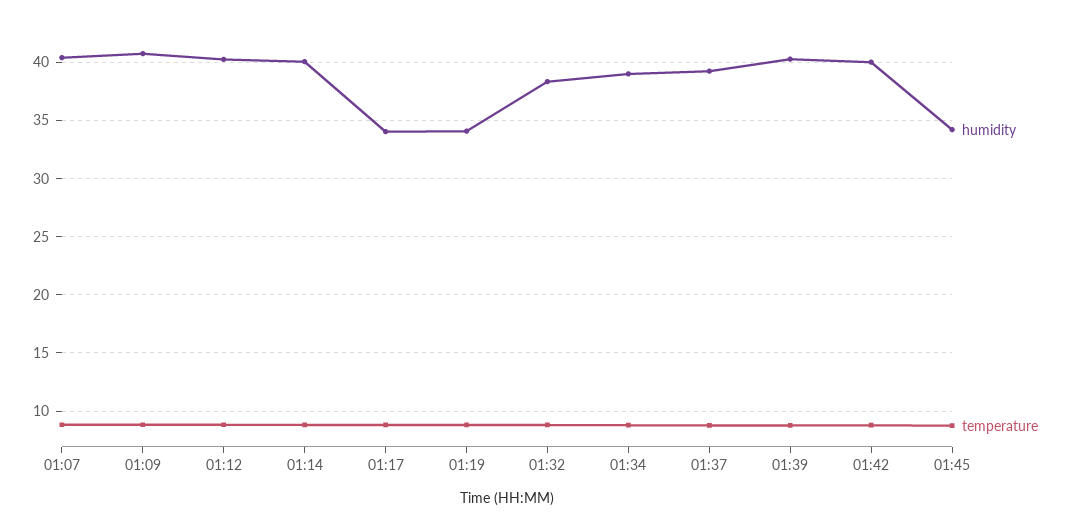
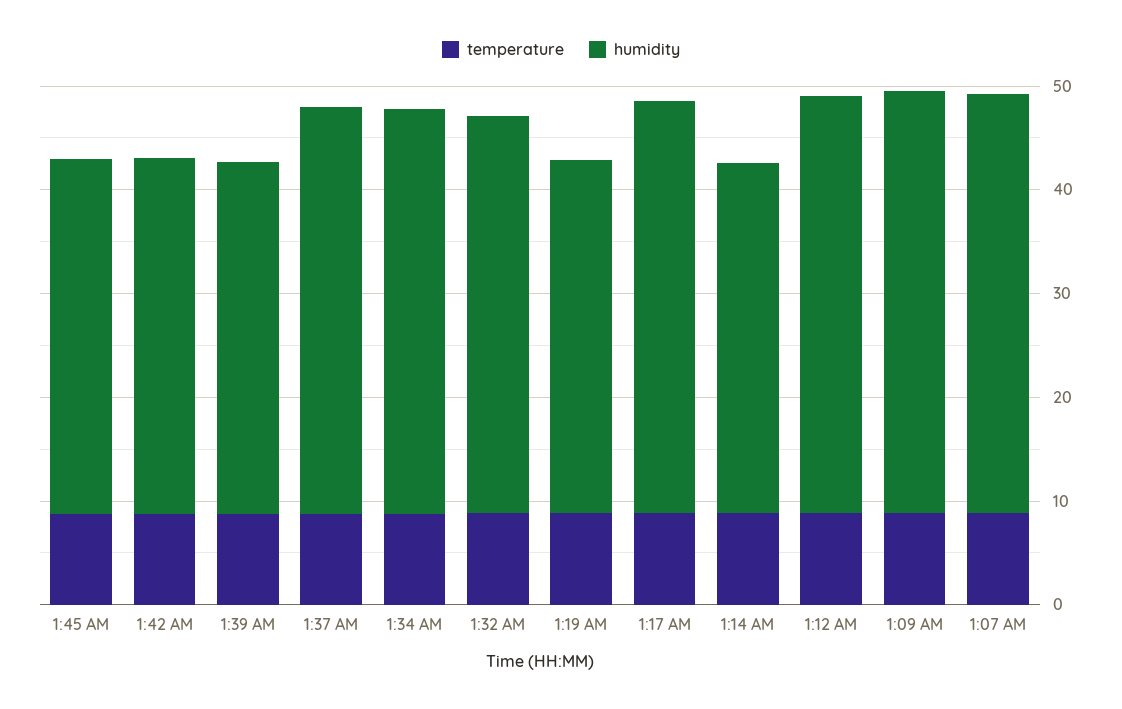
  {
    "humidity": {
      "01:07": 40,
      "01:09": 41,
      "01:12": 40,
-     "01:14": 40,
+     "01:14": 34,
-     "01:17": 34,
+     "01:17": 40,
      "01:19": 34,
      "01:32": 38,
      "01:34": 39,
      "01:37": 39,
-     "01:39": 40,
+     "01:39": 34,
-     "01:42": 40,
+     "01:42": 34,
      "01:45": 34
    },
    "temperature": {
      "01:07": 9,
      "01:09": 9,
      "01:12": 9,
      "01:14": 9,
      "01:17": 9,
      "01:19": 9,
      "01:32": 9,
      "01:34": 9,
      "01:37": 9,
      "01:39": 9,
      "01:42": 9,
      "01:45": 9
    }
  }

